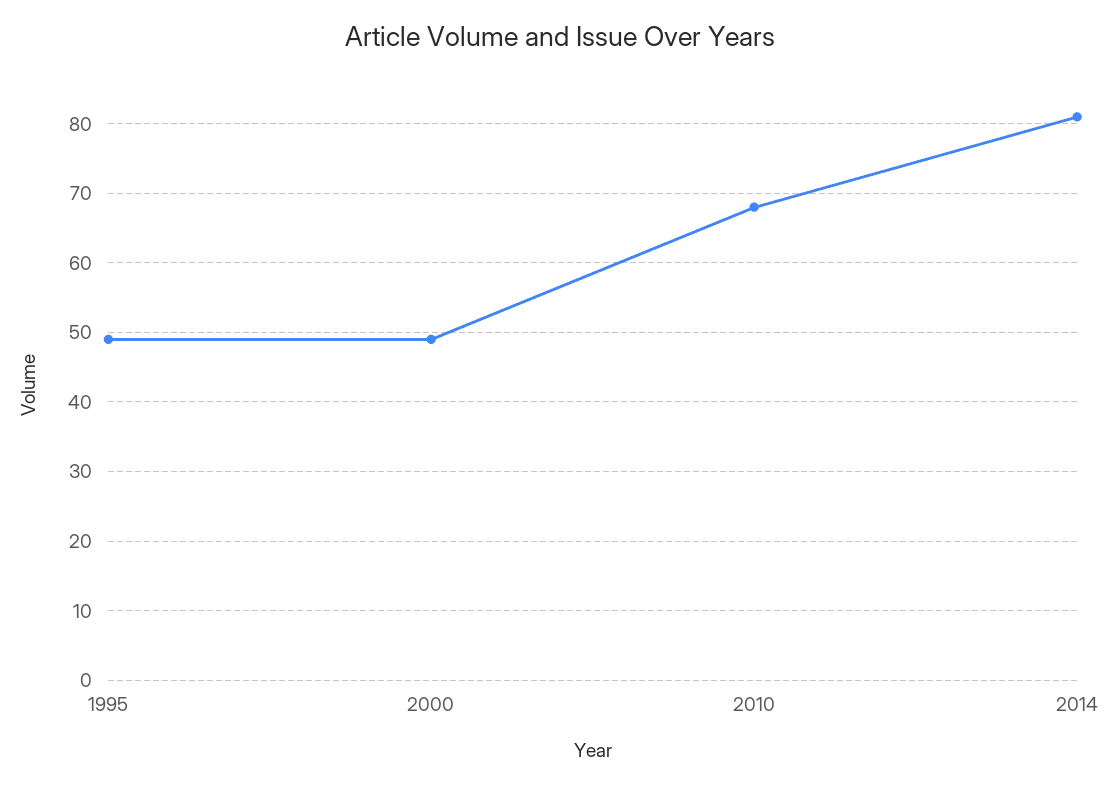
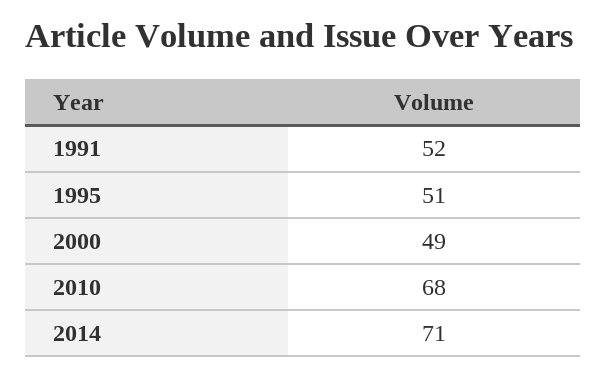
  {
-   "1995": 49,
+   "1995": 51,
    "2000": 49,
    "2010": 68,
-   "2014": 81
+   "2014": 71,
+   "1991": 52
  }

